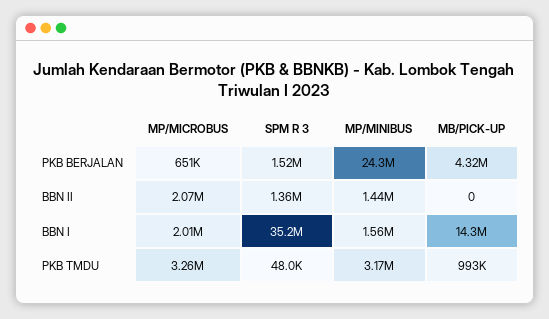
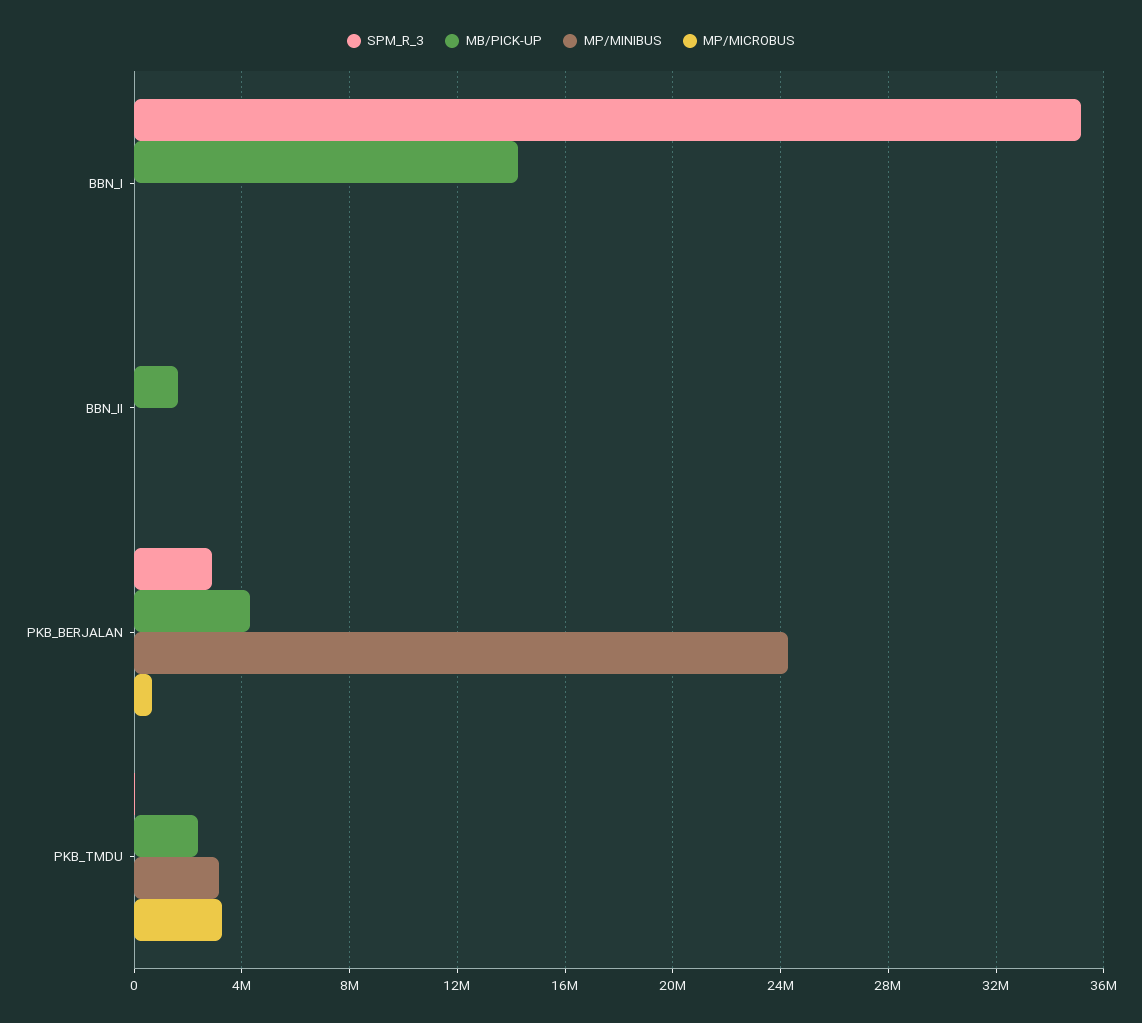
  {
    "MP/MICROBUS": {
      "PKB BERJALAN": 651000,
-     "BBN II": 2070000,
+     "BBN II": 0,
-     "BBN I": 2010000,
+     "BBN I": 0,
      "PKB TMDU": 3260000
    },
    "SPM R 3": {
-     "PKB BERJALAN": 1520000,
+     "PKB BERJALAN": 3000000,
-     "BBN II": 1360000,
+     "BBN II": 0,
      "BBN I": 35200000,
      "PKB TMDU": 48000
    },
    "MP/MINIBUS": {
      "PKB BERJALAN": 24300000,
-     "BBN II": 1440000,
+     "BBN II": 0,
-     "BBN I": 1560000,
+     "BBN I": 0,
      "PKB TMDU": 3170000
    },
    "MB/PICK-UP": {
      "PKB BERJALAN": 4320000,
-     "BBN II": 0,
+     "BBN II": 1500000,
      "BBN I": 14300000,
-     "PKB TMDU": 993000
+     "PKB TMDU": 2500000
    }
  }

